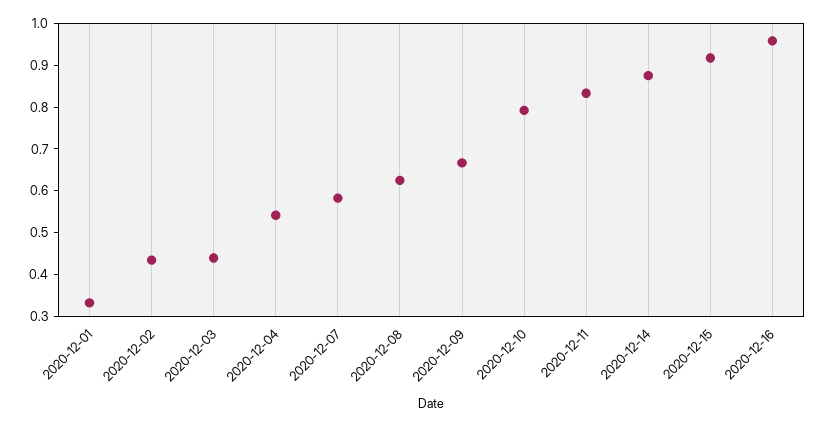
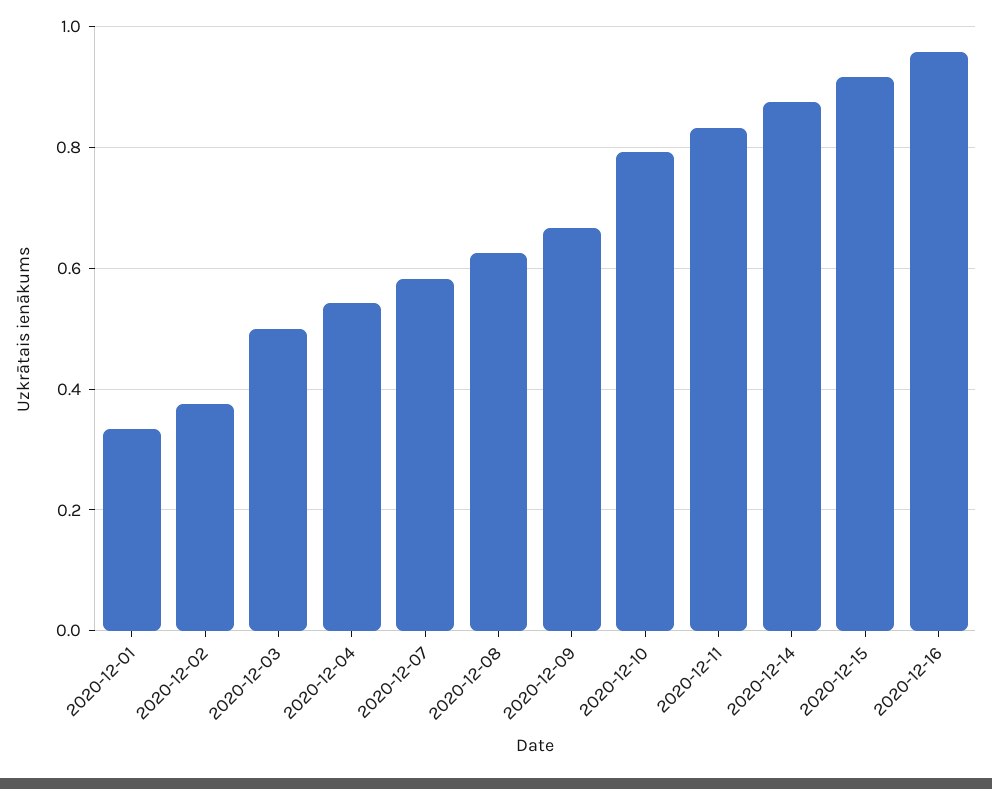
  {
    "2020-12-01": 0.34,
-   "2020-12-02": 0.44,
+   "2020-12-02": 0.38,
-   "2020-12-03": 0.44,
+   "2020-12-03": 0.5,
    "2020-12-04": 0.54,
    "2020-12-07": 0.58,
    "2020-12-08": 0.62,
    "2020-12-09": 0.66,
    "2020-12-10": 0.8,
    "2020-12-11": 0.84,
    "2020-12-14": 0.88,
    "2020-12-15": 0.92,
    "2020-12-16": 0.96
  }

